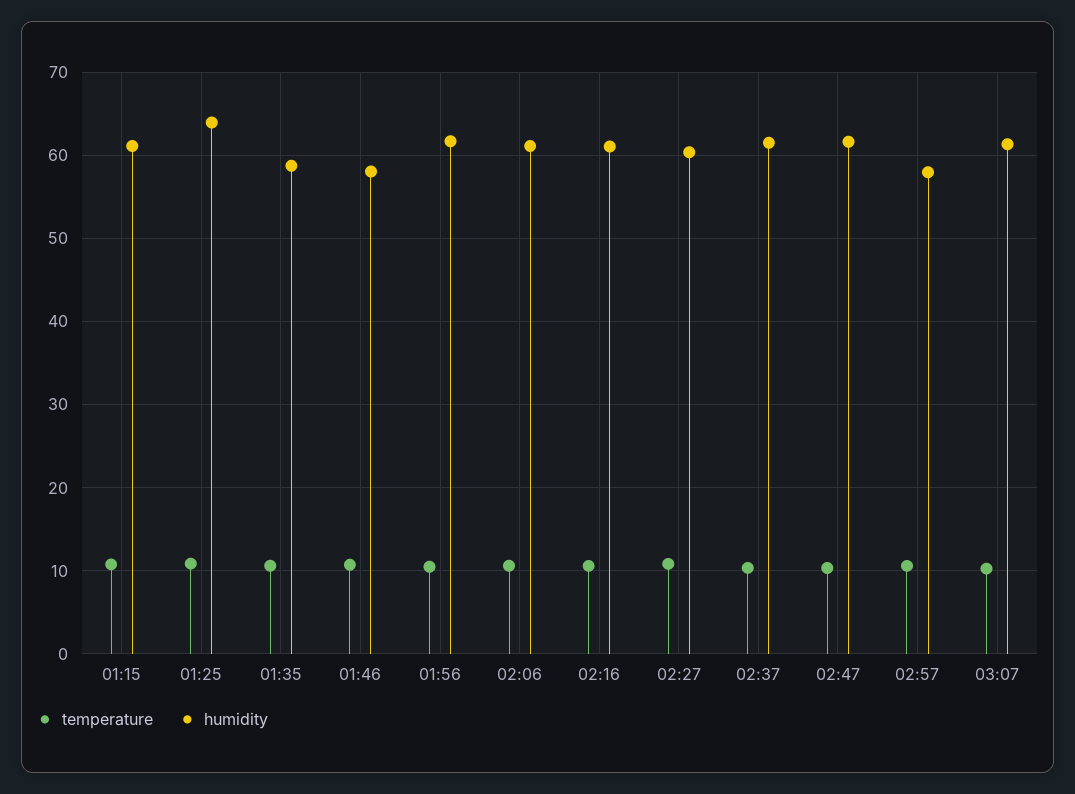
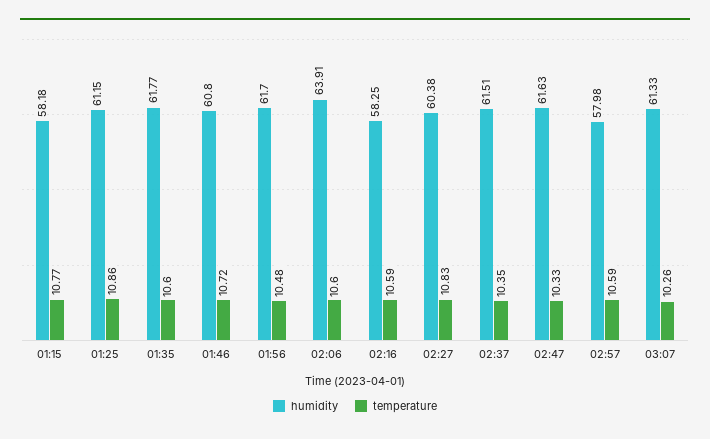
  {
    "temperature": {
      "01:15": 10.77,
      "01:25": 10.86,
      "01:35": 10.6,
      "01:46": 10.72,
      "01:56": 10.48,
      "02:06": 10.6,
      "02:16": 10.59,
      "02:27": 10.83,
      "02:37": 10.35,
      "02:47": 10.33,
      "02:57": 10.59,
      "03:07": 10.26
    },
    "humidity": {
-     "01:15": 61,
+     "01:15": 58.18,
-     "01:25": 64,
+     "01:25": 61.15,
-     "01:35": 59,
+     "01:35": 61.77,
-     "01:46": 58,
+     "01:46": 60.8,
      "01:56": 61.7,
-     "02:06": 61,
+     "02:06": 63.91,
-     "02:16": 61,
+     "02:16": 58.25,
      "02:27": 60.38,
      "02:37": 61.51,
      "02:47": 61.63,
      "02:57": 57.98,
      "03:07": 61.33
    }
  }

